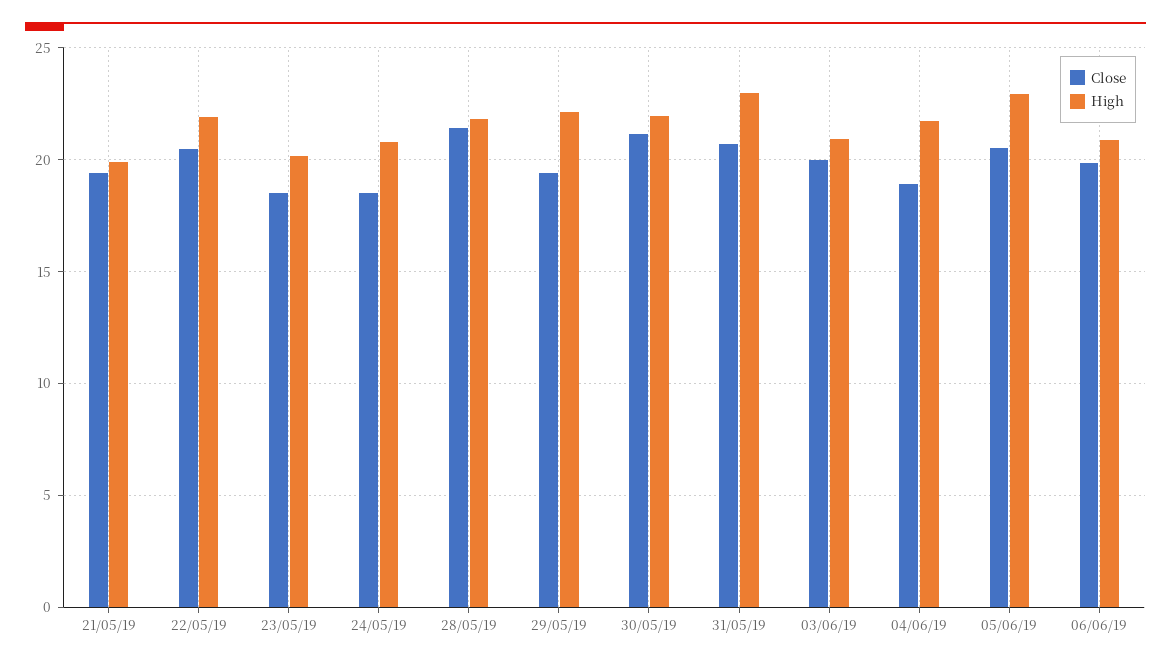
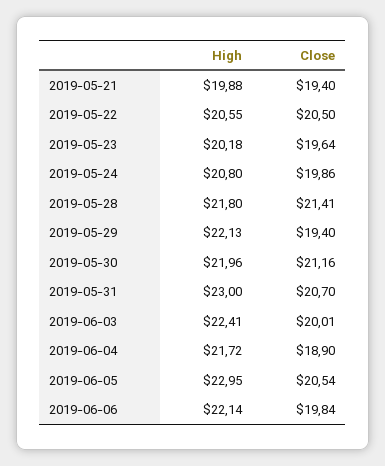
  {
    "Close": {
      "21/05/19": 19.4,
      "22/05/19": 20.5,
-     "23/05/19": 18.5,
+     "23/05/19": 19.64,
-     "24/05/19": 18.5,
+     "24/05/19": 19.86,
      "28/05/19": 21.41,
      "29/05/19": 19.4,
      "30/05/19": 21.16,
      "31/05/19": 20.7,
      "03/06/19": 20.01,
      "04/06/19": 18.9,
      "05/06/19": 20.54,
      "06/06/19": 19.84
    },
    "High": {
      "21/05/19": 19.88,
-     "22/05/19": 22,
+     "22/05/19": 20.55,
      "23/05/19": 20.18,
      "24/05/19": 20.8,
      "28/05/19": 21.8,
      "29/05/19": 22.13,
      "30/05/19": 21.96,
      "31/05/19": 23,
-     "03/06/19": 21,
+     "03/06/19": 22.41,
      "04/06/19": 21.72,
      "05/06/19": 22.95,
-     "06/06/19": 21
+     "06/06/19": 22.14
    }
  }

